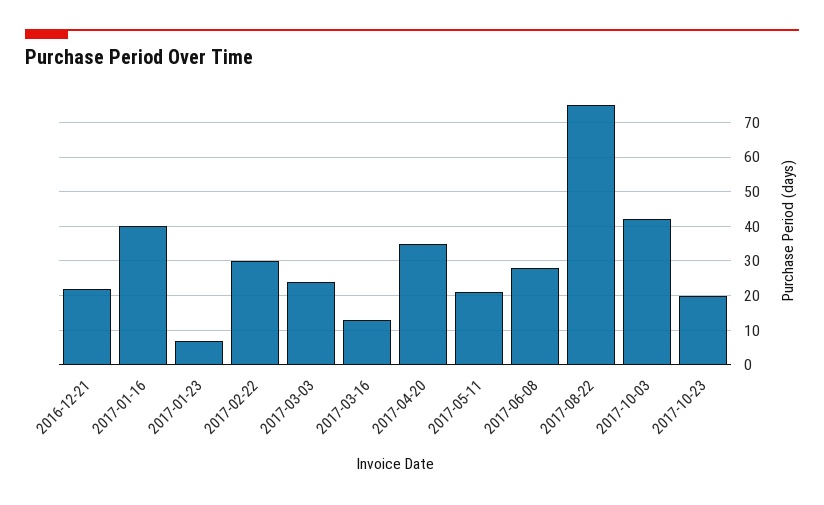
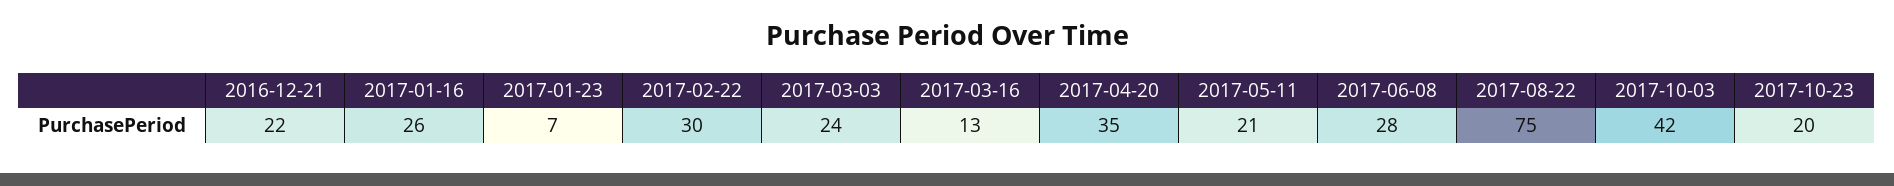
  {
    "2016-12-21": 22,
-   "2017-01-16": 40,
+   "2017-01-16": 26,
    "2017-01-23": 7,
    "2017-02-22": 30,
    "2017-03-03": 24,
    "2017-03-16": 13,
    "2017-04-20": 35,
    "2017-05-11": 21,
    "2017-06-08": 28,
    "2017-08-22": 75,
    "2017-10-03": 42,
    "2017-10-23": 20
  }

